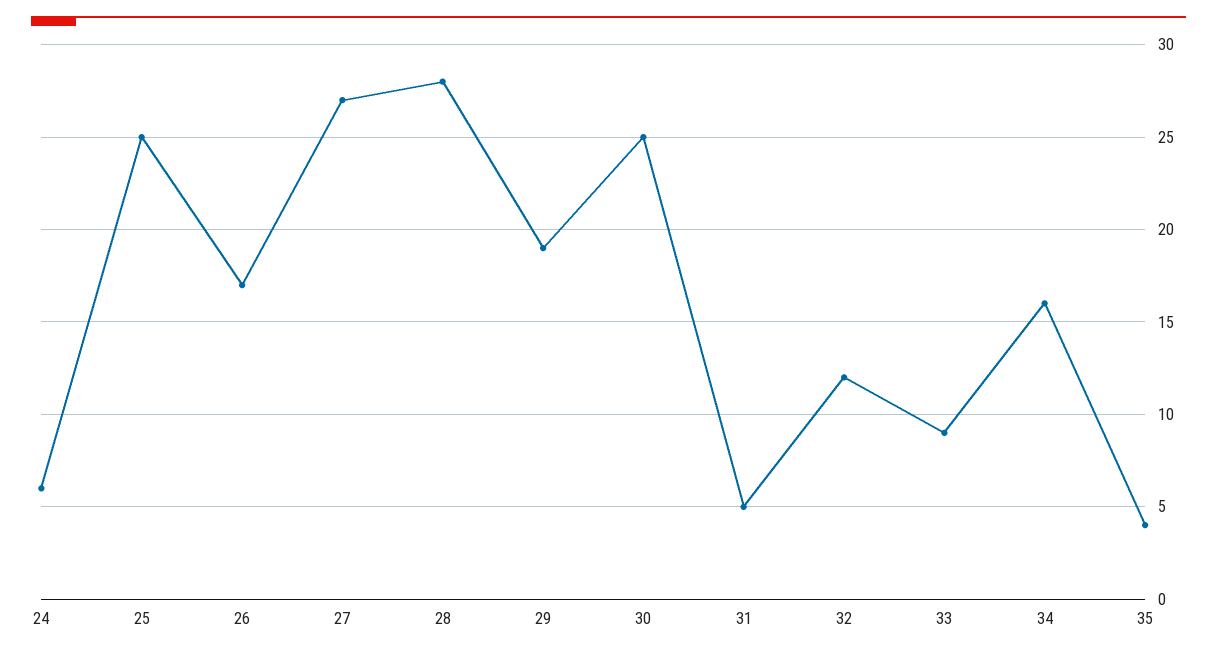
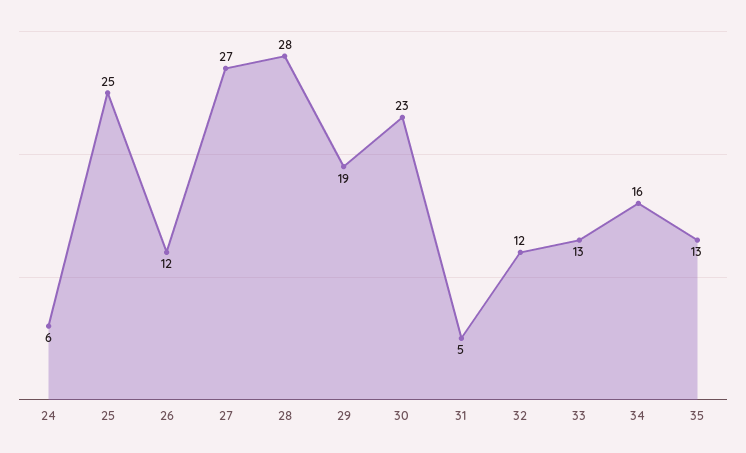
  {
    "24": 6,
    "25": 25,
-   "26": 17,
+   "26": 12,
    "27": 27,
    "28": 28,
    "29": 19,
-   "30": 25,
+   "30": 23,
    "31": 5,
    "32": 12,
-   "33": 9,
+   "33": 13,
    "34": 16,
-   "35": 4
+   "35": 13
  }

